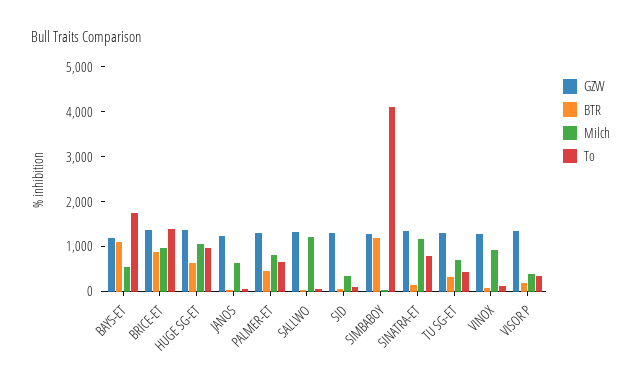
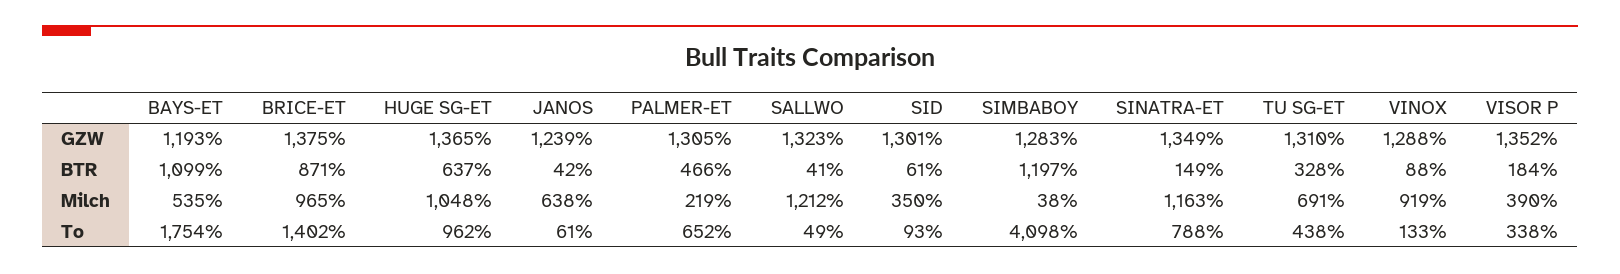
  {
    "GZW": {
      "BAYS-ET": 1193,
      "BRICE-ET": 1375,
      "HUGE SG-ET": 1365,
      "JANOS": 1239,
      "PALMER-ET": 1305,
      "SALLWO": 1323,
      "SID": 1301,
      "SIMBABOY": 1283,
      "SINATRA-ET": 1349,
      "TU SG-ET": 1310,
      "VINOX": 1288,
      "VISOR P": 1352
    },
    "BTR": {
      "BAYS-ET": 1099,
      "BRICE-ET": 871,
      "HUGE SG-ET": 637,
      "JANOS": 42,
      "PALMER-ET": 466,
      "SALLWO": 41,
      "SID": 61,
      "SIMBABOY": 1197,
      "SINATRA-ET": 149,
      "TU SG-ET": 328,
      "VINOX": 88,
      "VISOR P": 184
    },
    "Milch": {
      "BAYS-ET": 535,
      "BRICE-ET": 965,
      "HUGE SG-ET": 1048,
      "JANOS": 638,
-     "PALMER-ET": 800,
+     "PALMER-ET": 219,
      "SALLWO": 1212,
      "SID": 350,
      "SIMBABOY": 38,
      "SINATRA-ET": 1163,
      "TU SG-ET": 691,
      "VINOX": 919,
      "VISOR P": 390
    },
    "To": {
      "BAYS-ET": 1754,
      "BRICE-ET": 1402,
      "HUGE SG-ET": 962,
      "JANOS": 61,
      "PALMER-ET": 652,
      "SALLWO": 49,
      "SID": 93,
      "SIMBABOY": 4098,
      "SINATRA-ET": 788,
      "TU SG-ET": 438,
      "VINOX": 133,
      "VISOR P": 338
    }
  }

